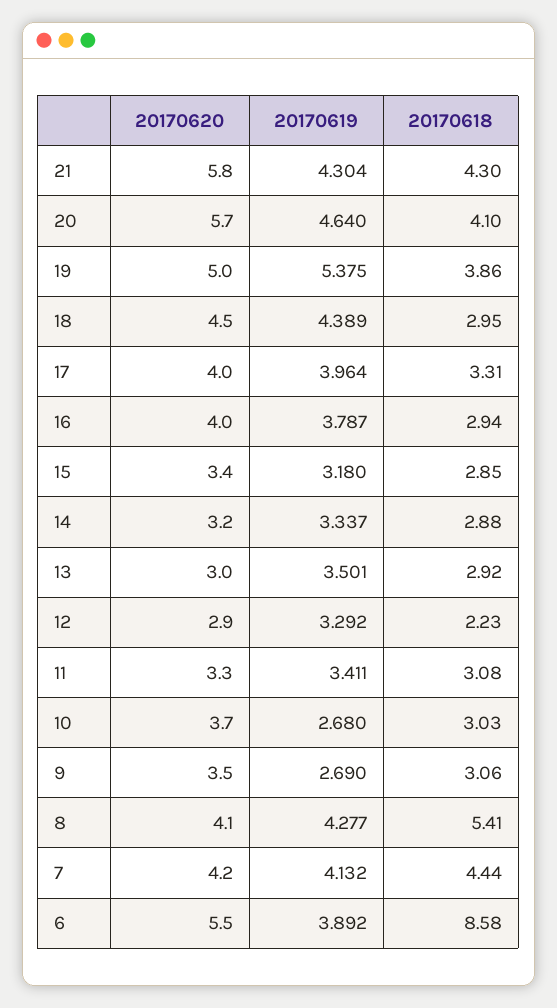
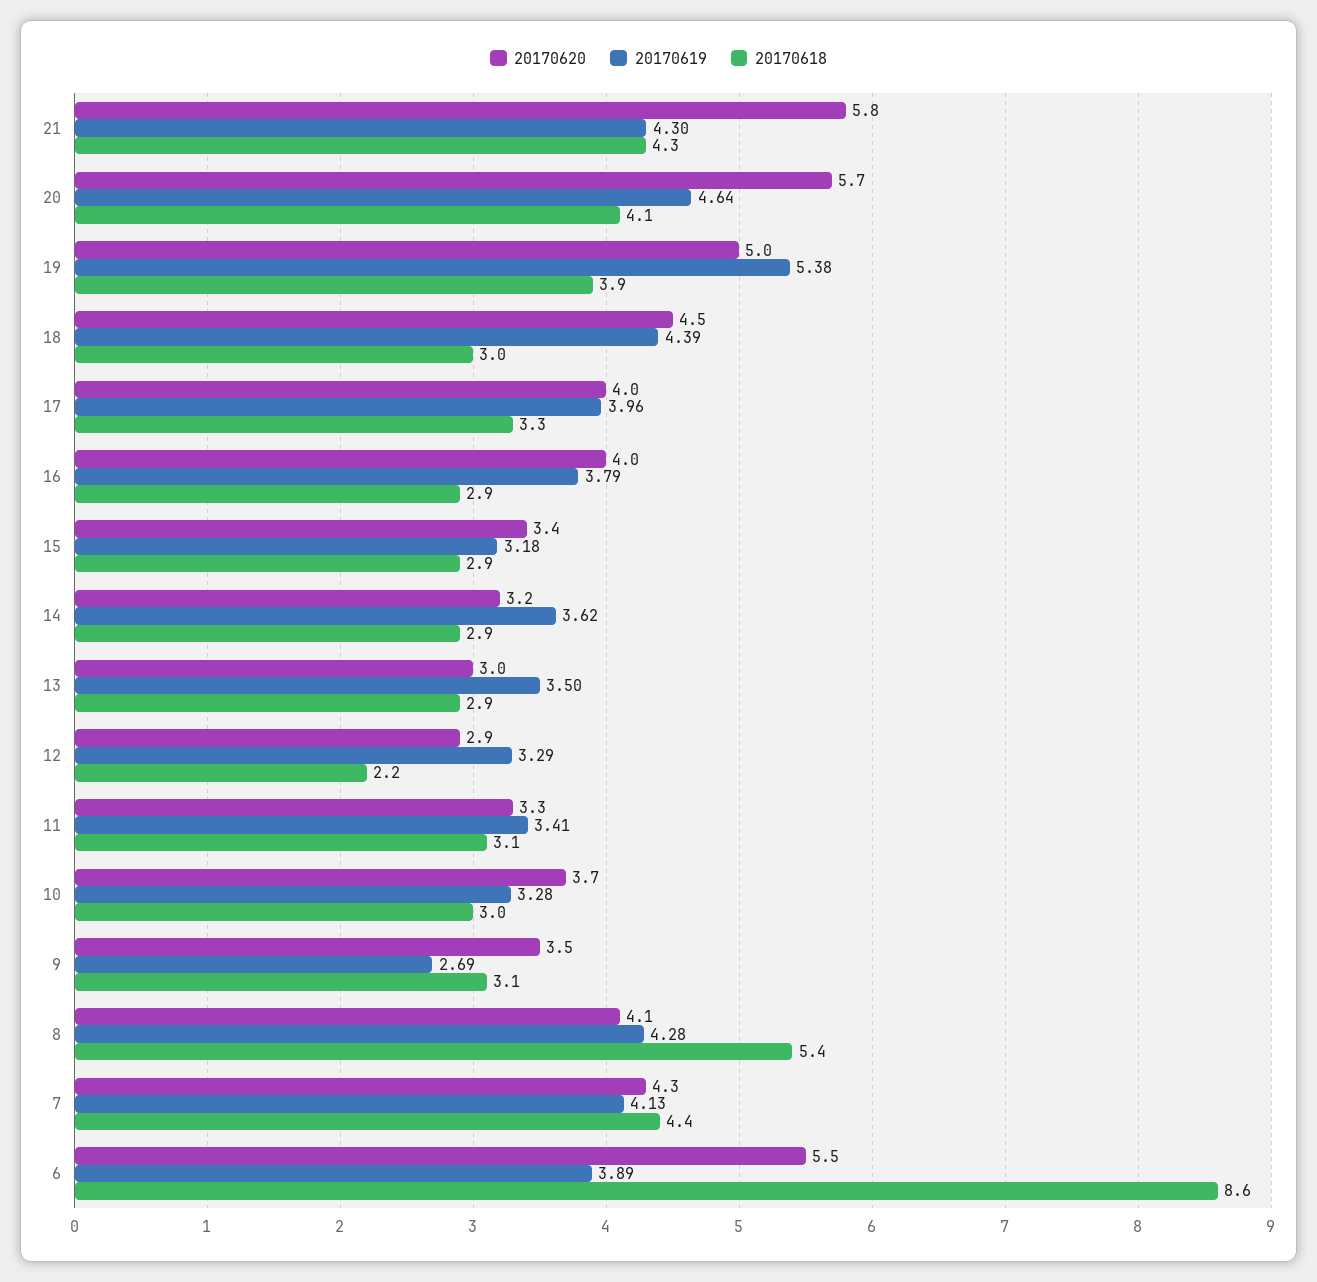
  {
    "20170620": {
      "21": 5.8,
      "20": 5.7,
      "19": 5,
      "18": 4.5,
      "17": 4,
      "16": 4,
      "15": 3.4,
      "14": 3.2,
      "13": 3,
      "12": 2.9,
      "11": 3.3,
      "10": 3.7,
      "9": 3.5,
      "8": 4.1,
-     "7": 4.2,
+     "7": 4.3,
      "6": 5.5
    },
    "20170619": {
      "21": 4.304,
      "20": 4.64,
      "19": 5.375,
      "18": 4.389,
      "17": 3.964,
      "16": 3.787,
      "15": 3.18,
-     "14": 3.337,
+     "14": 3.62,
      "13": 3.501,
      "12": 3.292,
      "11": 3.411,
-     "10": 2.68,
+     "10": 3.28,
      "9": 2.69,
      "8": 4.277,
      "7": 4.132,
      "6": 3.892
    },
    "20170618": {
      "21": 4.3,
      "20": 4.1,
      "19": 3.86,
      "18": 2.95,
      "17": 3.31,
      "16": 2.94,
      "15": 2.85,
      "14": 2.88,
      "13": 2.92,
      "12": 2.23,
      "11": 3.08,
      "10": 3.03,
      "9": 3.06,
      "8": 5.41,
      "7": 4.44,
      "6": 8.58
    }
  }

